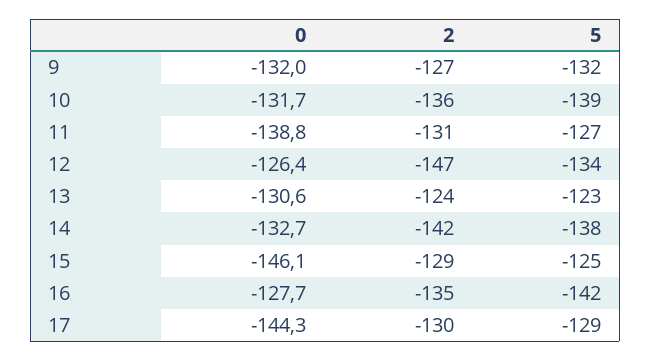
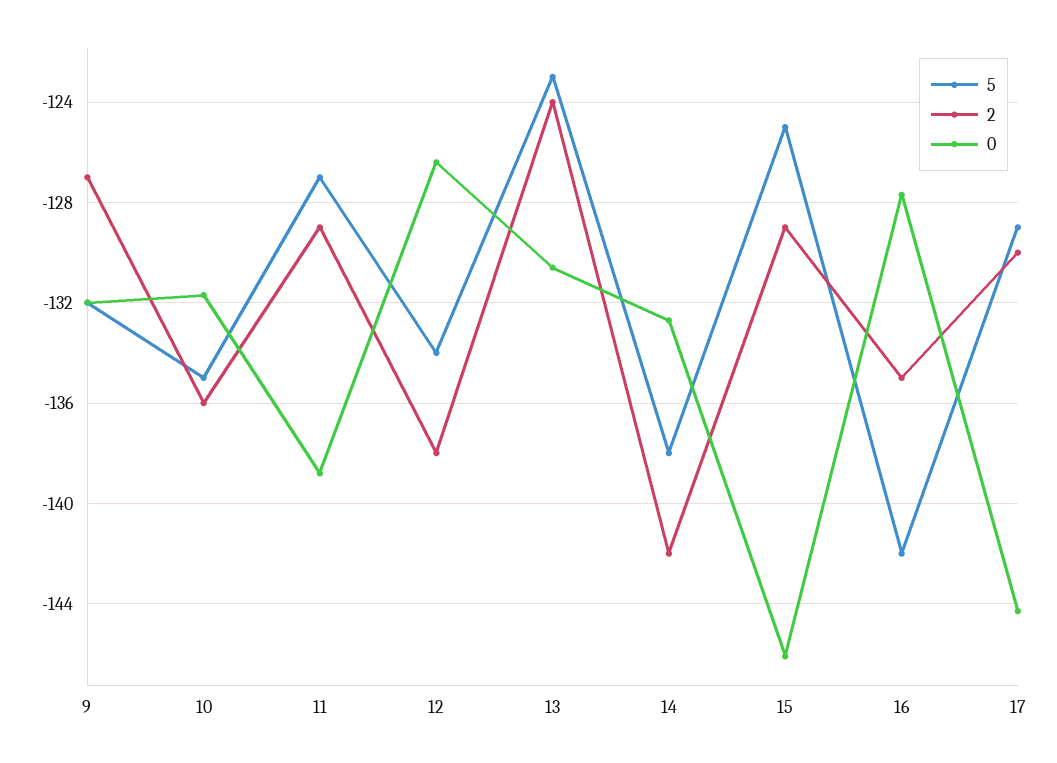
  {
    "0": {
      "9": -132,
      "10": -131.7,
      "11": -138.8,
      "12": -126.4,
      "13": -130.6,
      "14": -132.7,
      "15": -146.1,
      "16": -127.7,
      "17": -144.3
    },
    "2": {
      "9": -127,
      "10": -136,
-     "11": -131,
+     "11": -129,
-     "12": -147,
+     "12": -138,
      "13": -124,
      "14": -142,
      "15": -129,
      "16": -135,
      "17": -130
    },
    "5": {
      "9": -132,
-     "10": -139,
+     "10": -135,
      "11": -127,
      "12": -134,
      "13": -123,
      "14": -138,
      "15": -125,
      "16": -142,
      "17": -129
    }
  }

